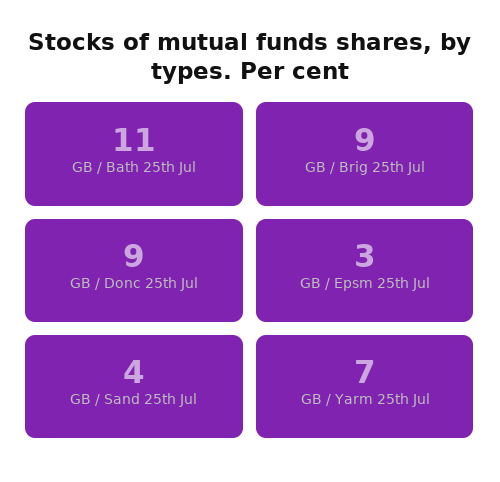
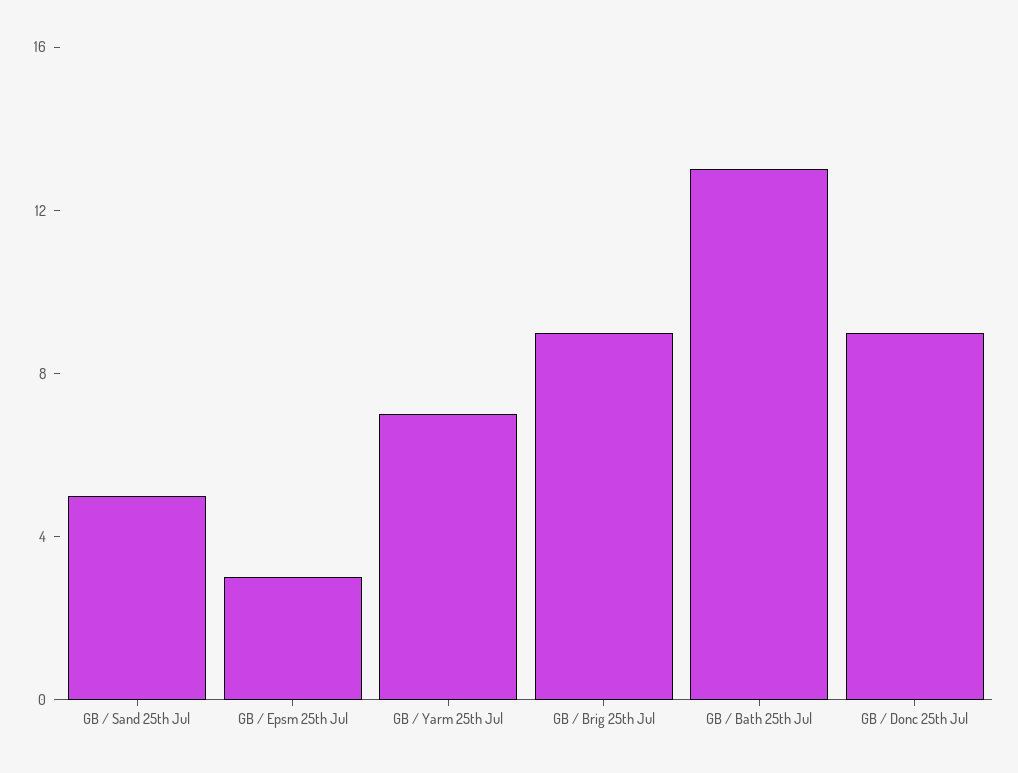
  {
-   "GB / Bath 25th Jul": 11,
+   "GB / Bath 25th Jul": 13,
    "GB / Brig 25th Jul": 9,
    "GB / Donc 25th Jul": 9,
    "GB / Epsm 25th Jul": 3,
-   "GB / Sand 25th Jul": 4,
+   "GB / Sand 25th Jul": 5,
    "GB / Yarm 25th Jul": 7
  }

